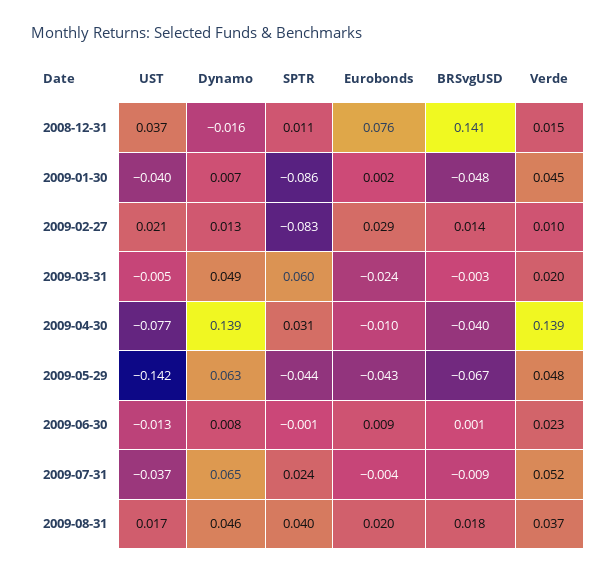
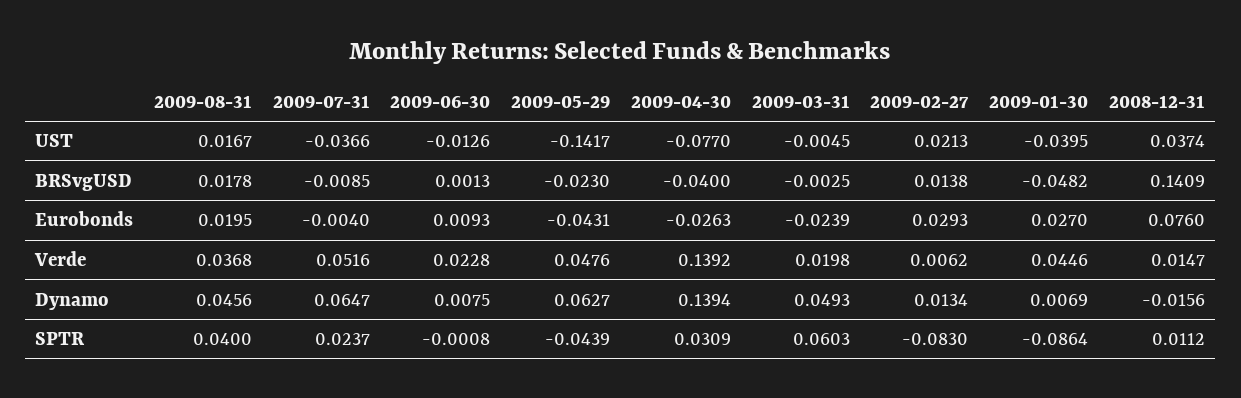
  {
    "UST": {
      "2008-12-31": 0.0374,
      "2009-01-30": -0.0395,
      "2009-02-27": 0.0213,
      "2009-03-31": -0.0045,
      "2009-04-30": -0.077,
      "2009-05-29": -0.1417,
      "2009-06-30": -0.0126,
      "2009-07-31": -0.0366,
      "2009-08-31": 0.0167
    },
    "Dynamo": {
      "2008-12-31": -0.0156,
      "2009-01-30": 0.0069,
      "2009-02-27": 0.0134,
      "2009-03-31": 0.0493,
      "2009-04-30": 0.1394,
      "2009-05-29": 0.0627,
      "2009-06-30": 0.0075,
      "2009-07-31": 0.0647,
      "2009-08-31": 0.0456
    },
    "SPTR": {
      "2008-12-31": 0.0112,
      "2009-01-30": -0.0864,
      "2009-02-27": -0.083,
      "2009-03-31": 0.0603,
      "2009-04-30": 0.0309,
      "2009-05-29": -0.0439,
      "2009-06-30": -0.0008,
      "2009-07-31": 0.0237,
      "2009-08-31": 0.04
    },
    "Eurobonds": {
      "2008-12-31": 0.076,
-     "2009-01-30": 0.002,
+     "2009-01-30": 0.027,
      "2009-02-27": 0.0293,
      "2009-03-31": -0.0239,
-     "2009-04-30": -0.01,
+     "2009-04-30": -0.0263,
      "2009-05-29": -0.0431,
      "2009-06-30": 0.0093,
      "2009-07-31": -0.004,
      "2009-08-31": 0.0195
    },
    "BRSvgUSD": {
      "2008-12-31": 0.1409,
      "2009-01-30": -0.0482,
      "2009-02-27": 0.0138,
      "2009-03-31": -0.0025,
      "2009-04-30": -0.04,
-     "2009-05-29": -0.067,
+     "2009-05-29": -0.023,
      "2009-06-30": 0.0013,
      "2009-07-31": -0.0085,
      "2009-08-31": 0.0178
    },
    "Verde": {
      "2008-12-31": 0.0147,
      "2009-01-30": 0.0446,
-     "2009-02-27": 0.01,
+     "2009-02-27": 0.0062,
      "2009-03-31": 0.0198,
      "2009-04-30": 0.1392,
      "2009-05-29": 0.0476,
      "2009-06-30": 0.0228,
      "2009-07-31": 0.0516,
      "2009-08-31": 0.0368
    }
  }

